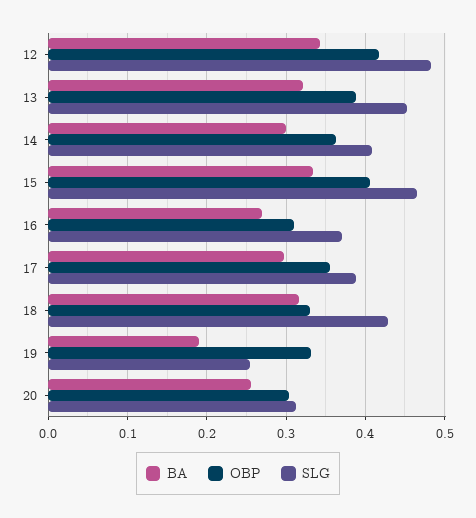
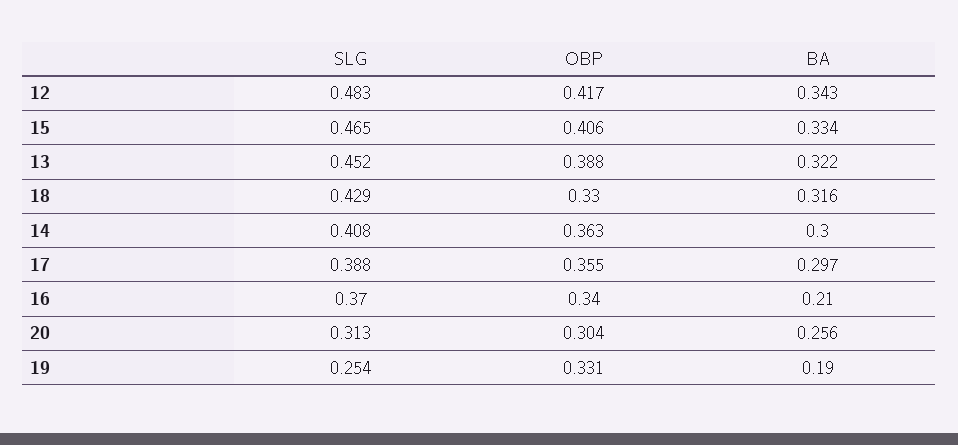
  {
    "BA": {
      "12": 0.343,
      "13": 0.322,
      "14": 0.3,
      "15": 0.334,
-     "16": 0.27,
+     "16": 0.21,
      "17": 0.297,
      "18": 0.316,
      "19": 0.19,
      "20": 0.256
    },
    "OBP": {
      "12": 0.417,
      "13": 0.388,
      "14": 0.363,
      "15": 0.406,
-     "16": 0.31,
+     "16": 0.34,
      "17": 0.355,
      "18": 0.33,
      "19": 0.331,
      "20": 0.304
    },
    "SLG": {
      "12": 0.483,
      "13": 0.452,
      "14": 0.408,
      "15": 0.465,
      "16": 0.37,
      "17": 0.388,
      "18": 0.429,
      "19": 0.254,
      "20": 0.313
    }
  }

